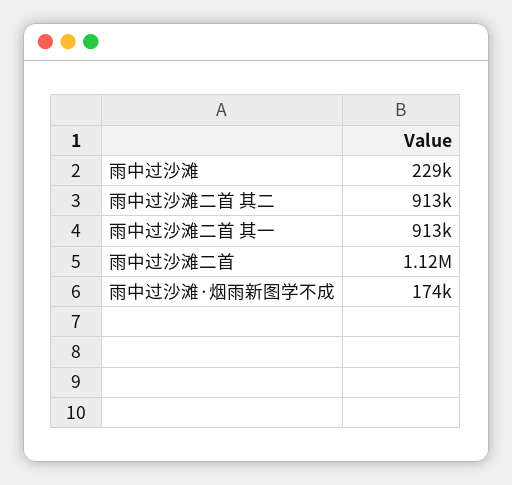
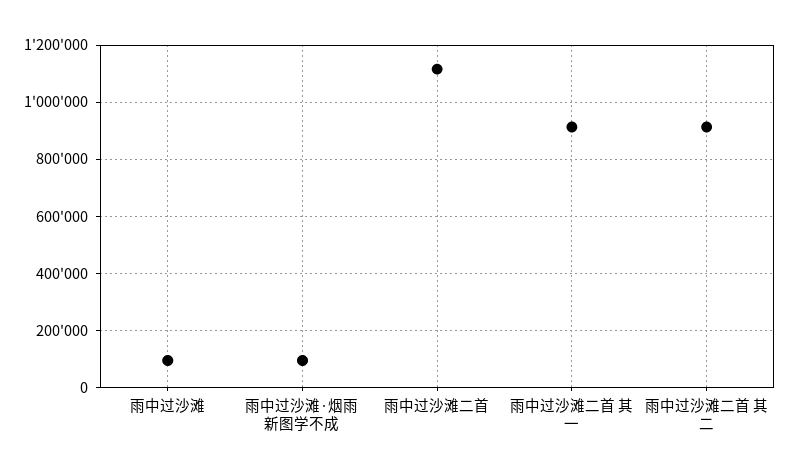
  {
-   "雨中过沙滩": 229000,
+   "雨中过沙滩": 100000,
    "雨中过沙滩二首 其二": 913000,
    "雨中过沙滩二首 其一": 913000,
    "雨中过沙滩二首": 1120000,
-   "雨中过沙滩·烟雨新图学不成": 174000
+   "雨中过沙滩·烟雨新图学不成": 100000
  }

